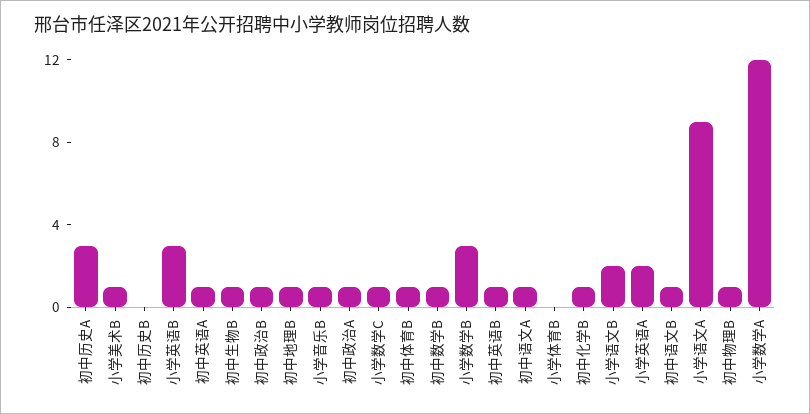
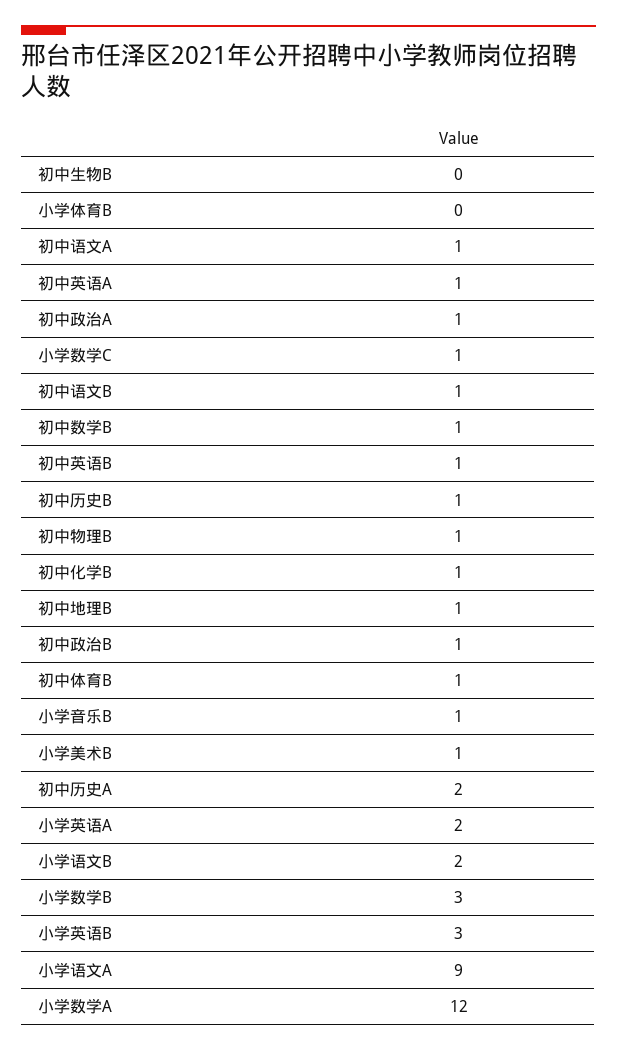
  {
-   "初中历史A": 3,
+   "初中历史A": 2,
    "小学美术B": 1,
-   "初中历史B": 0,
+   "初中历史B": 1,
    "小学英语B": 3,
    "初中英语A": 1,
-   "初中生物B": 1,
+   "初中生物B": 0,
    "初中政治B": 1,
    "初中地理B": 1,
    "小学音乐B": 1,
    "初中政治A": 1,
    "小学数学C": 1,
    "初中体育B": 1,
    "初中数学B": 1,
    "小学数学B": 3,
    "初中英语B": 1,
    "初中语文A": 1,
    "小学体育B": 0,
    "初中化学B": 1,
    "小学语文B": 2,
    "小学英语A": 2,
    "初中语文B": 1,
    "小学语文A": 9,
    "初中物理B": 1,
    "小学数学A": 12
  }

